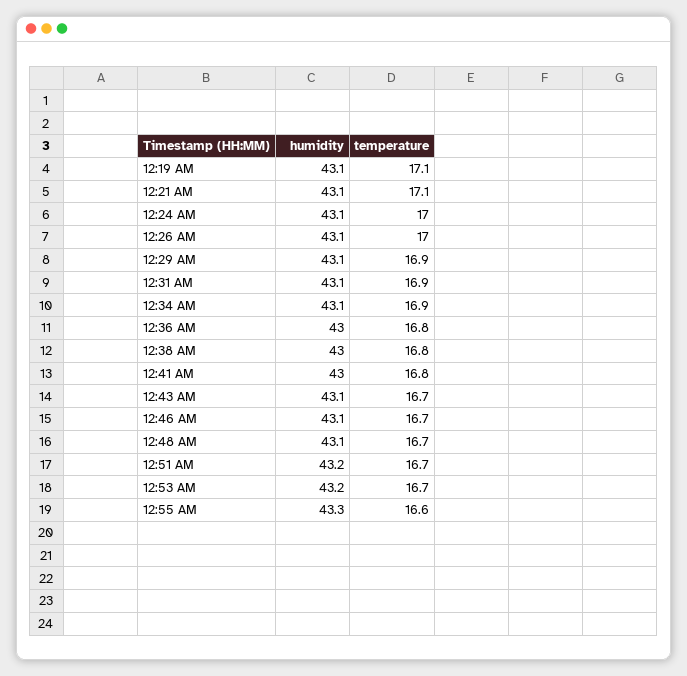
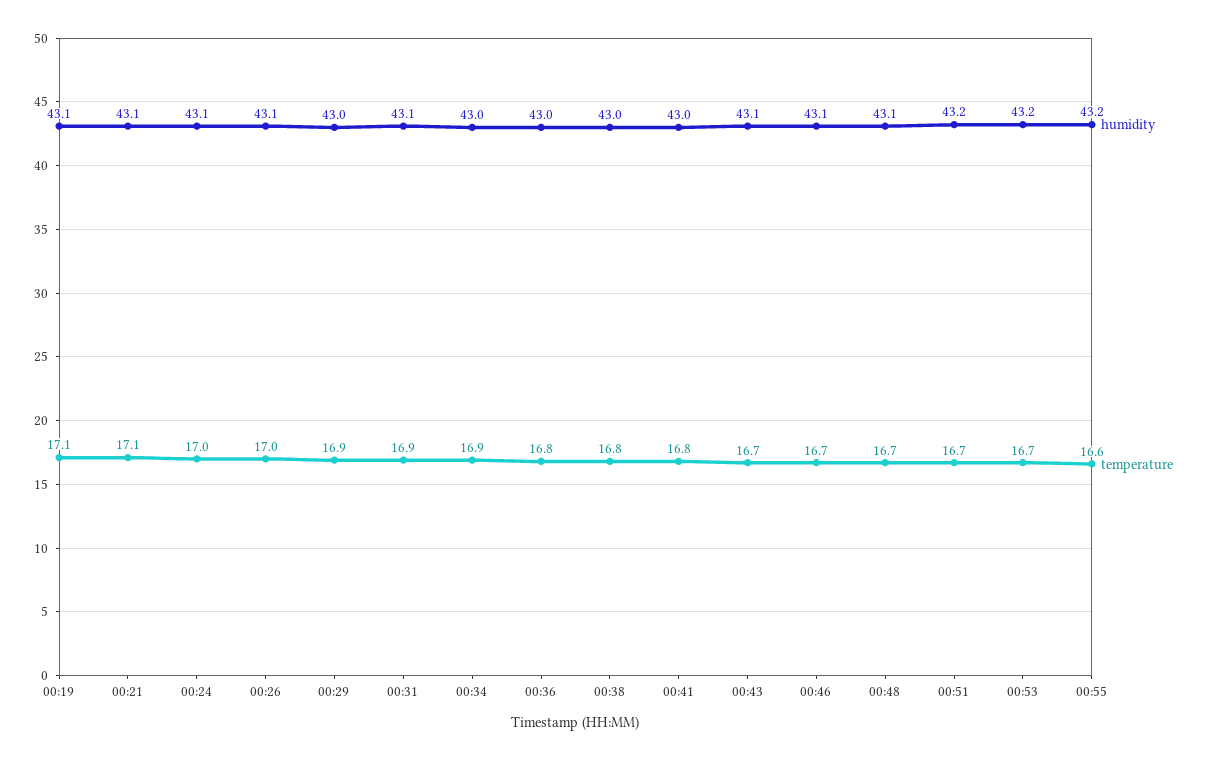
  {
    "humidity": {
      "12:19 AM": 43.1,
      "12:21 AM": 43.1,
      "12:24 AM": 43.1,
      "12:26 AM": 43.1,
-     "12:29 AM": 43.1,
+     "12:29 AM": 43,
      "12:31 AM": 43.1,
-     "12:34 AM": 43.1,
+     "12:34 AM": 43,
      "12:36 AM": 43,
      "12:38 AM": 43,
      "12:41 AM": 43,
      "12:43 AM": 43.1,
      "12:46 AM": 43.1,
      "12:48 AM": 43.1,
      "12:51 AM": 43.2,
      "12:53 AM": 43.2,
-     "12:55 AM": 43.3
+     "12:55 AM": 43.2
    },
    "temperature": {
      "12:19 AM": 17.1,
      "12:21 AM": 17.1,
      "12:24 AM": 17,
      "12:26 AM": 17,
      "12:29 AM": 16.9,
      "12:31 AM": 16.9,
      "12:34 AM": 16.9,
      "12:36 AM": 16.8,
      "12:38 AM": 16.8,
      "12:41 AM": 16.8,
      "12:43 AM": 16.7,
      "12:46 AM": 16.7,
      "12:48 AM": 16.7,
      "12:51 AM": 16.7,
      "12:53 AM": 16.7,
      "12:55 AM": 16.6
    }
  }

